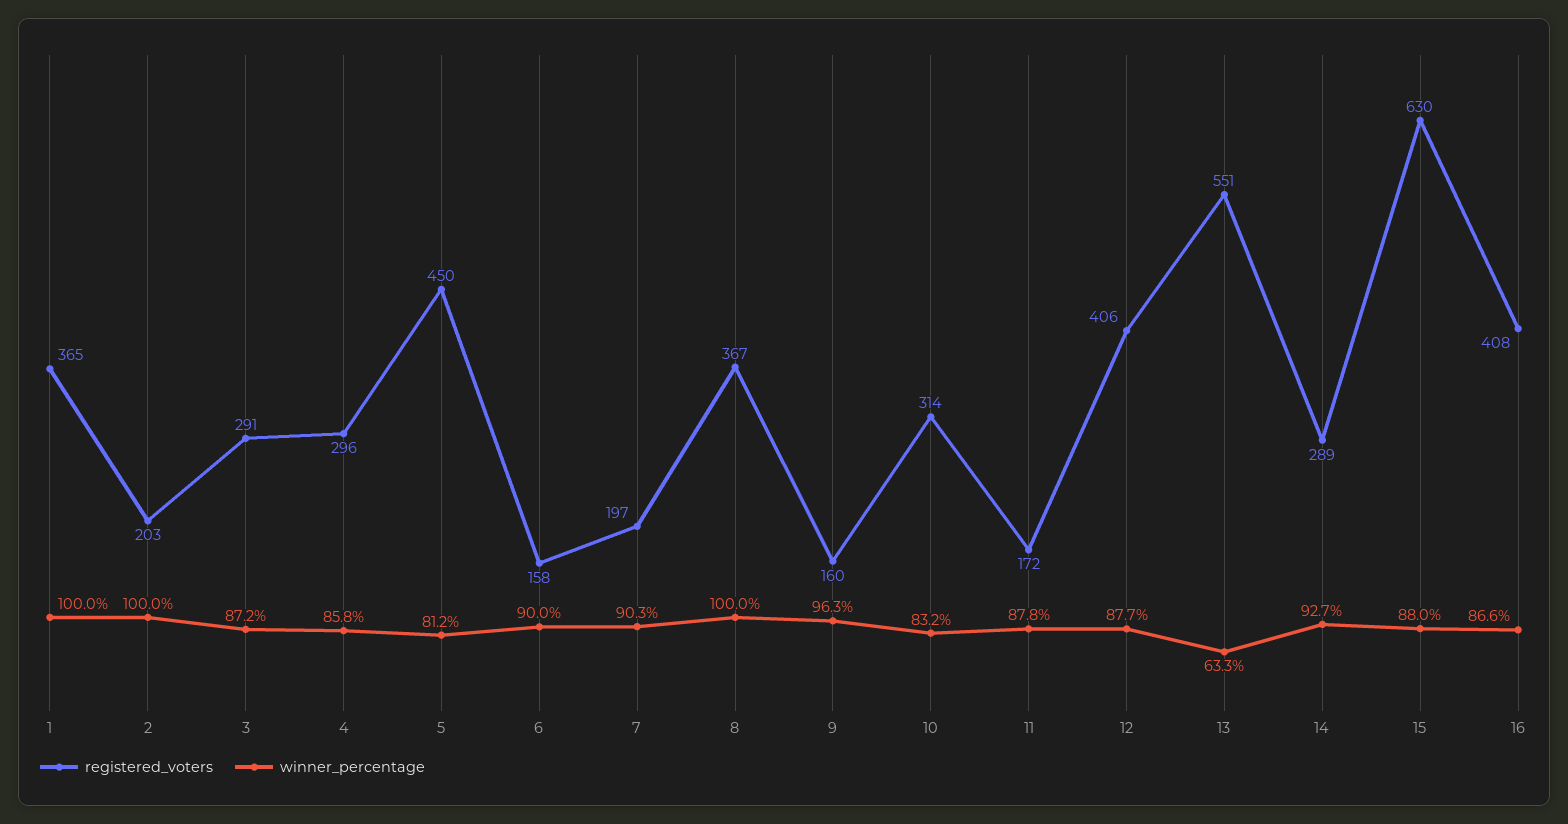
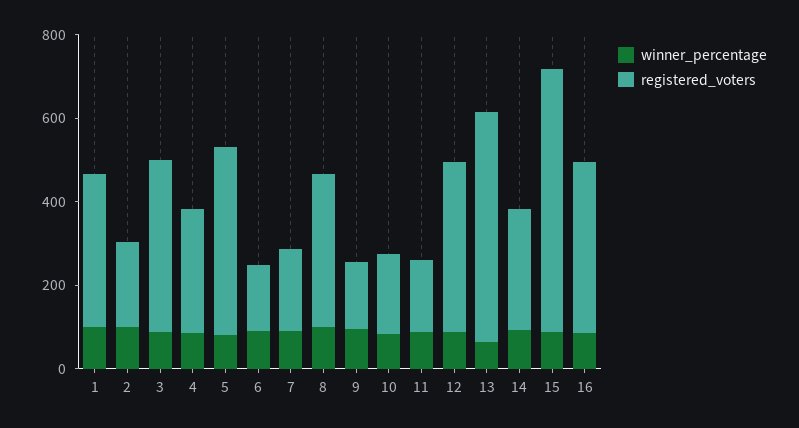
  {
    "registered_voters": {
      "1": 365,
      "2": 203,
-     "3": 291,
+     "3": 400,
      "4": 296,
      "5": 450,
      "6": 158,
      "7": 197,
      "8": 367,
      "9": 160,
-     "10": 314,
+     "10": 200,
      "11": 172,
      "12": 406,
      "13": 551,
      "14": 289,
      "15": 630,
      "16": 408
    },
    "winner_percentage": {
      "1": 100,
      "2": 100,
      "3": 87.2,
      "4": 85.8,
      "5": 81.2,
      "6": 90,
      "7": 90.3,
      "8": 100,
      "9": 96.3,
      "10": 83.2,
      "11": 87.8,
      "12": 87.7,
      "13": 63.3,
      "14": 92.7,
      "15": 88,
      "16": 86.6
    }
  }

